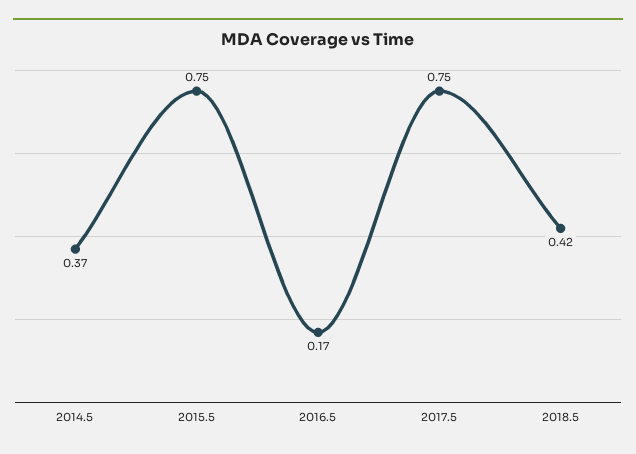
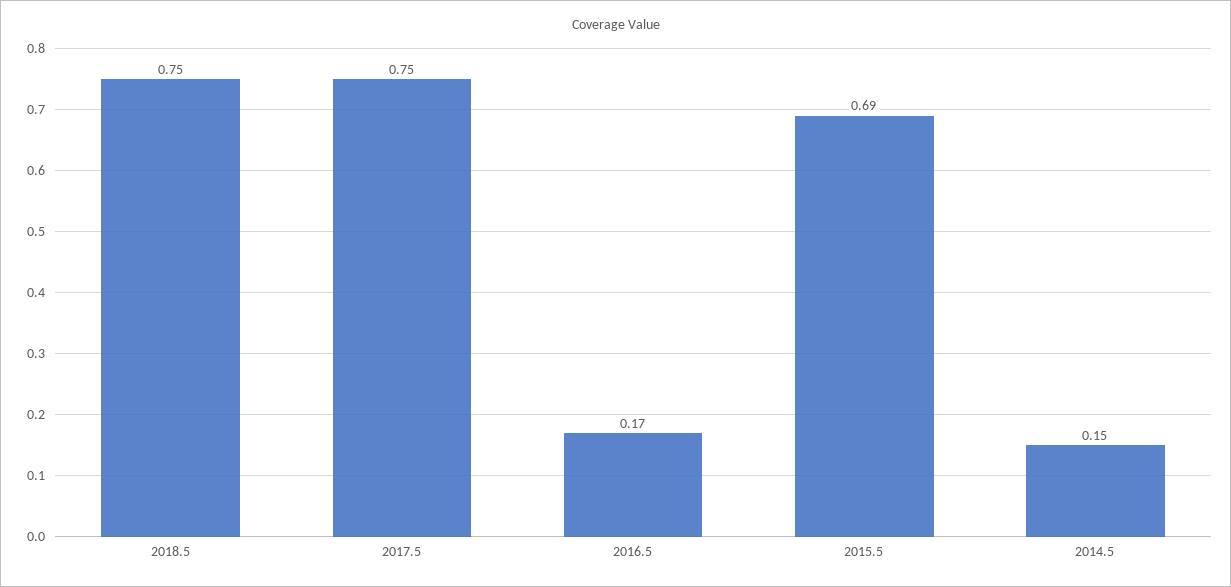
  {
-   "2014.5": 0.37,
+   "2014.5": 0.15,
-   "2015.5": 0.75,
+   "2015.5": 0.69,
    "2016.5": 0.17,
    "2017.5": 0.75,
-   "2018.5": 0.42
+   "2018.5": 0.75
  }

